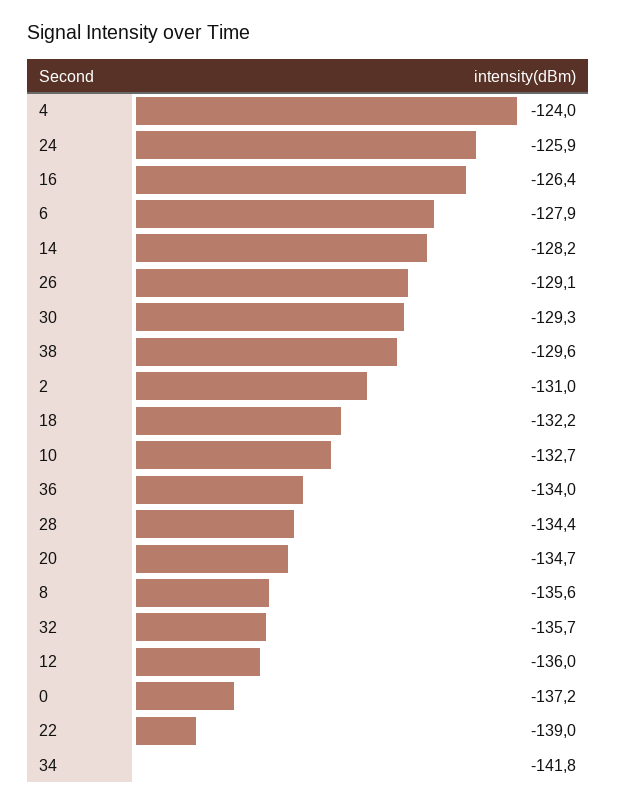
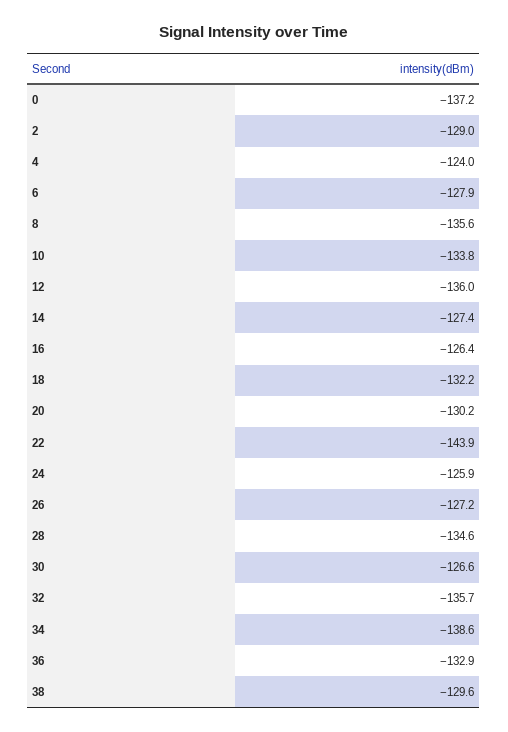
  {
    "4": -124,
    "24": -125.9,
    "16": -126.4,
    "6": -127.9,
-   "14": -128.2,
+   "14": -127.4,
-   "26": -129.1,
+   "26": -127.2,
-   "30": -129.3,
+   "30": -126.6,
    "38": -129.6,
-   "2": -131,
+   "2": -129,
    "18": -132.2,
-   "10": -132.7,
+   "10": -133.8,
-   "36": -134,
+   "36": -132.9,
-   "28": -134.4,
+   "28": -134.6,
-   "20": -134.7,
+   "20": -130.2,
    "8": -135.6,
    "32": -135.7,
    "12": -136,
    "0": -137.2,
-   "22": -139,
+   "22": -143.9,
-   "34": -141.8
+   "34": -138.6
  }

